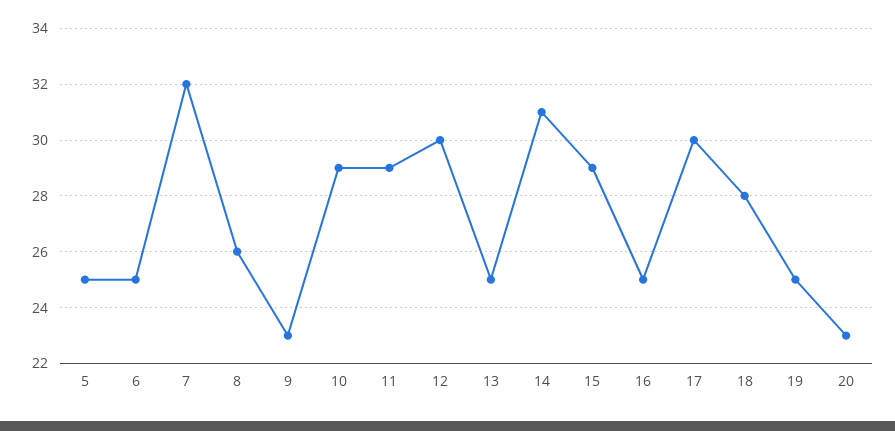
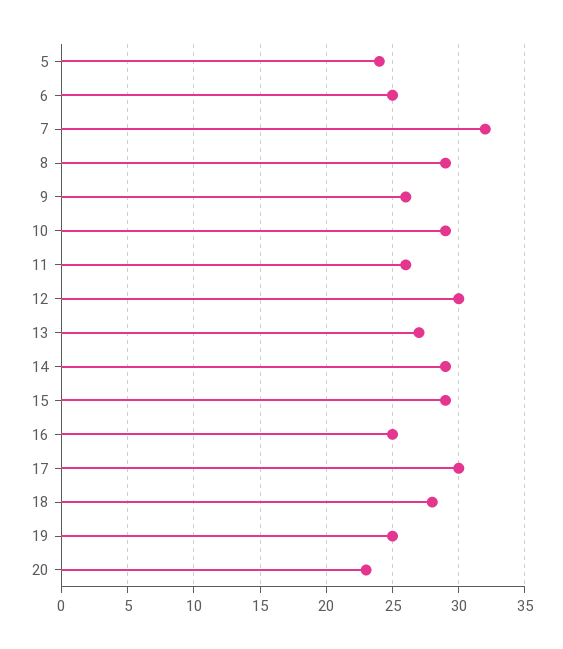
  {
-   "5": 25,
+   "5": 24,
    "6": 25,
    "7": 32,
-   "8": 26,
+   "8": 29,
-   "9": 23,
+   "9": 26,
    "10": 29,
-   "11": 29,
+   "11": 26,
    "12": 30,
-   "13": 25,
+   "13": 27,
-   "14": 31,
+   "14": 29,
    "15": 29,
    "16": 25,
    "17": 30,
    "18": 28,
    "19": 25,
    "20": 23
  }

